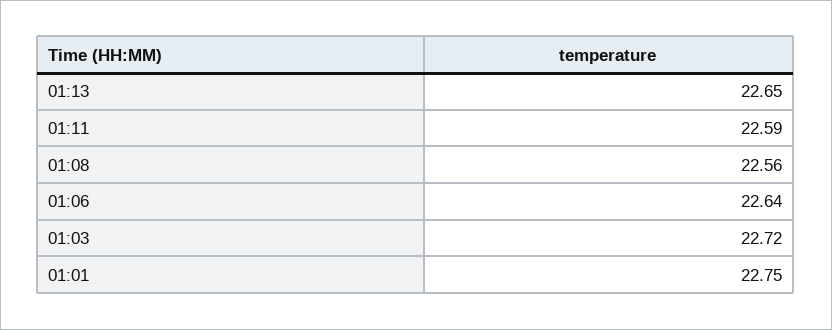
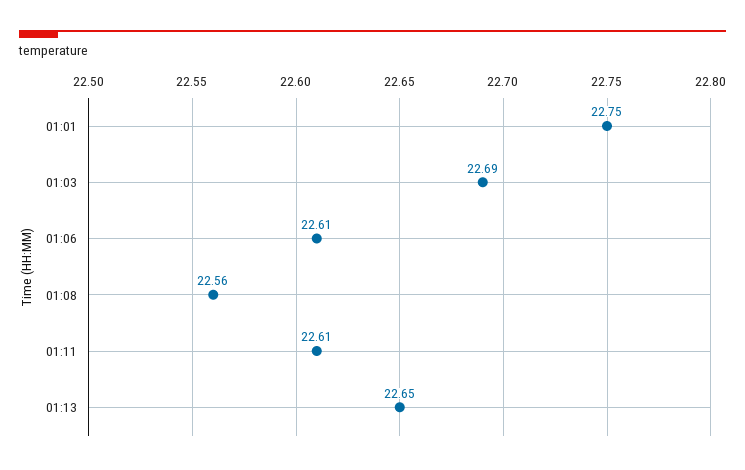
  {
    "01:13": 22.65,
-   "01:11": 22.59,
+   "01:11": 22.61,
    "01:08": 22.56,
-   "01:06": 22.64,
+   "01:06": 22.61,
-   "01:03": 22.72,
+   "01:03": 22.69,
    "01:01": 22.75
  }

